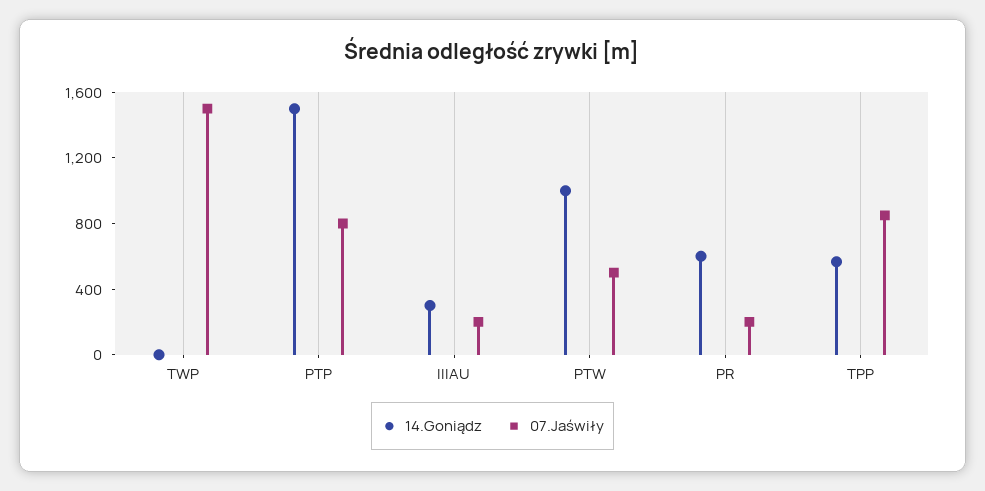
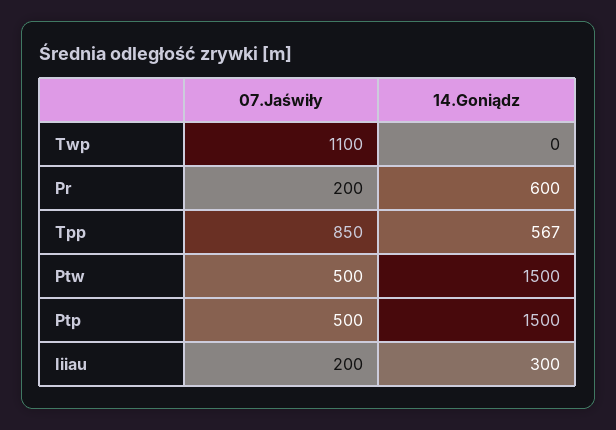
  {
    "14.Goniądz": {
      "TWP": 0,
      "PTP": 1500,
      "IIIAU": 300,
-     "PTW": 1000,
+     "PTW": 1500,
      "PR": 600,
      "TPP": 567
    },
    "07.Jaświły": {
-     "TWP": 1500,
+     "TWP": 1100,
-     "PTP": 800,
+     "PTP": 500,
      "IIIAU": 200,
      "PTW": 500,
      "PR": 200,
      "TPP": 850
    }
  }

